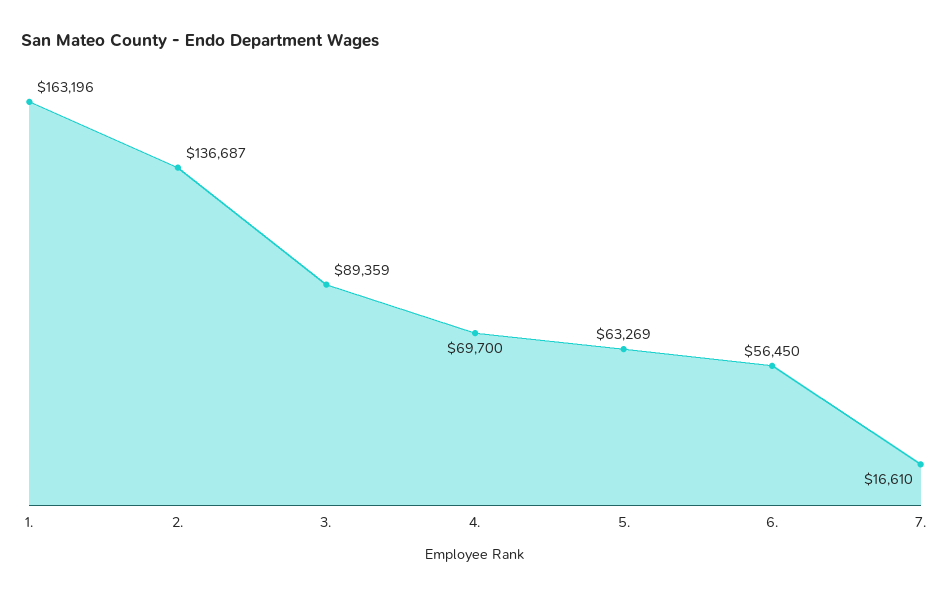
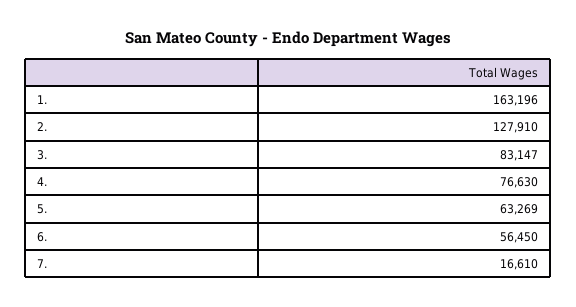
  {
    "1.": 163196,
-   "2.": 136687,
+   "2.": 127910,
-   "3.": 89359,
+   "3.": 83147,
-   "4.": 69700,
+   "4.": 76630,
    "5.": 63269,
    "6.": 56450,
    "7.": 16610
  }

